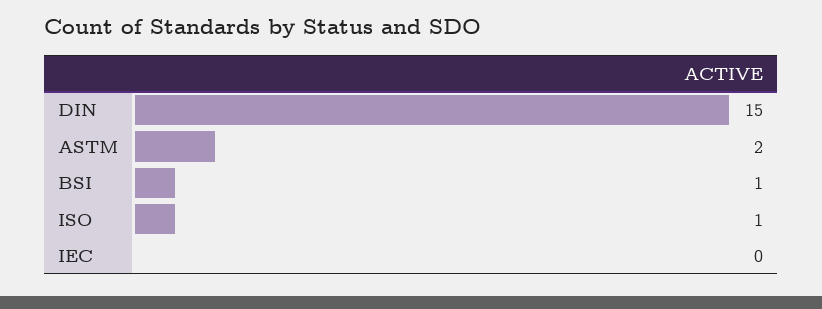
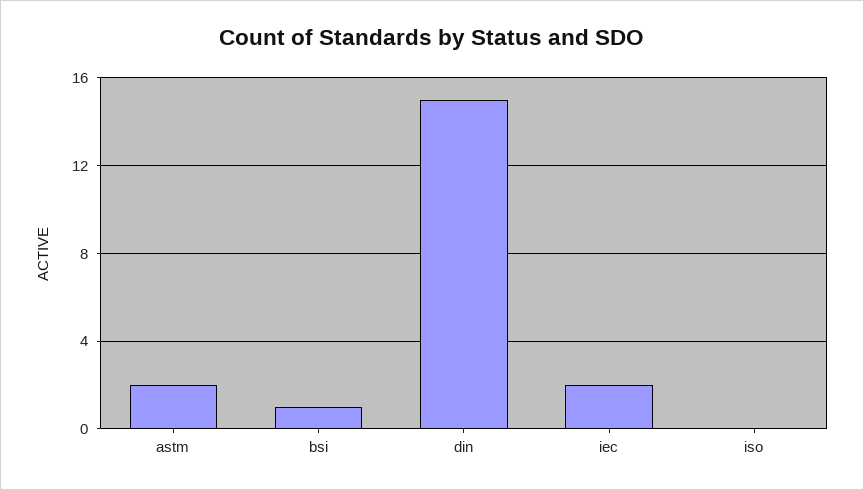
  {
    "DIN": 15,
    "ASTM": 2,
    "BSI": 1,
-   "ISO": 1,
+   "ISO": 0,
-   "IEC": 0
+   "IEC": 2
  }

